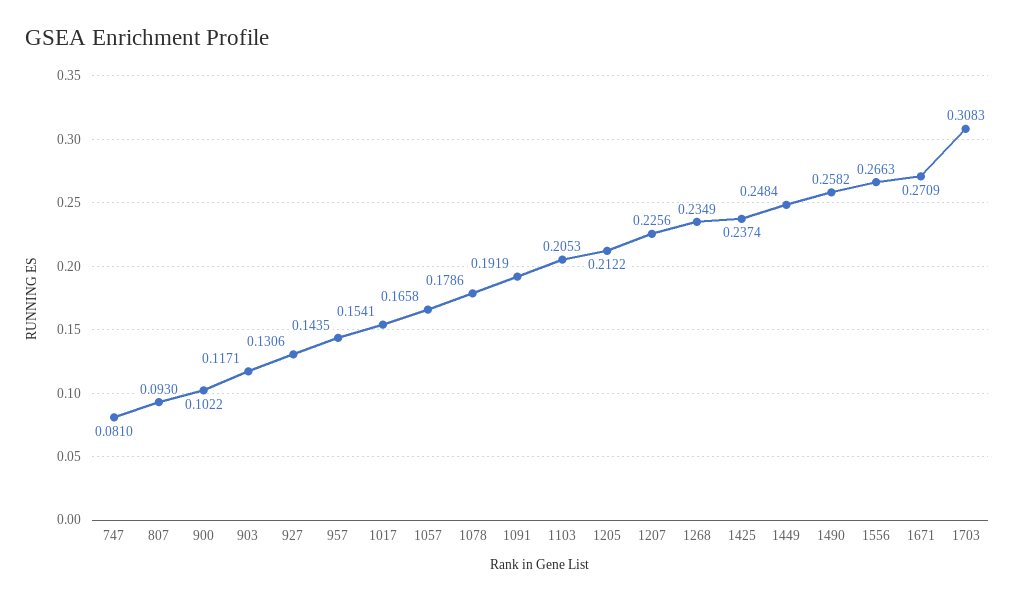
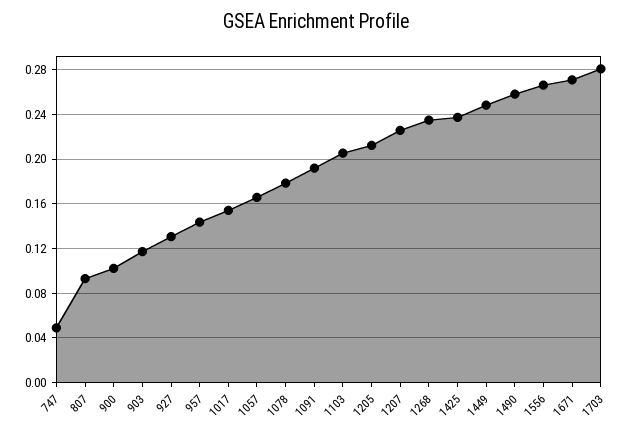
  {
-   "747": 0.081,
+   "747": 0.05,
    "807": 0.093,
    "900": 0.1022,
    "903": 0.1171,
    "927": 0.1306,
    "957": 0.1435,
    "1017": 0.1541,
    "1057": 0.1658,
    "1078": 0.1786,
    "1091": 0.1919,
    "1103": 0.2053,
    "1205": 0.2122,
    "1207": 0.2256,
    "1268": 0.2349,
    "1425": 0.2374,
    "1449": 0.2484,
    "1490": 0.2582,
    "1556": 0.2663,
    "1671": 0.2709,
-   "1703": 0.3083
+   "1703": 0.28
  }

